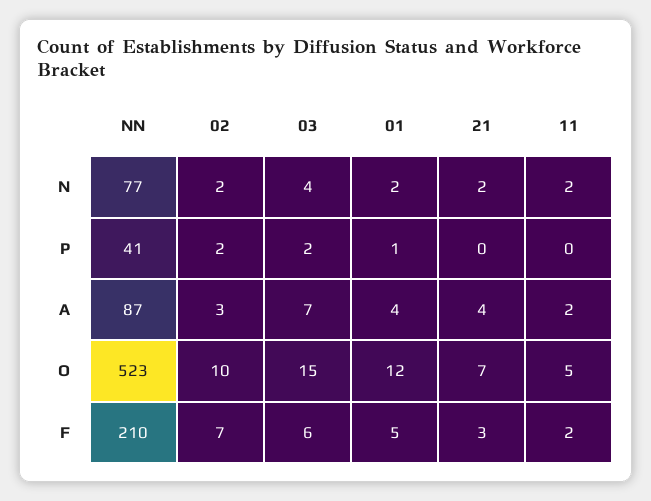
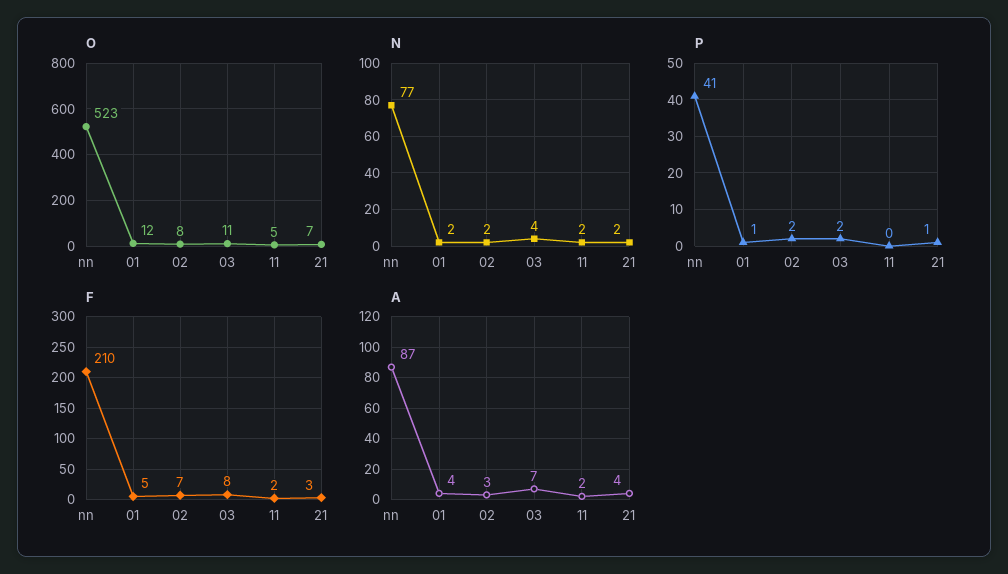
  {
    "N": {
      "NN": 77,
      "02": 2,
      "03": 4,
      "01": 2,
      "21": 2,
      "11": 2
    },
    "P": {
      "NN": 41,
      "02": 2,
      "03": 2,
      "01": 1,
-     "21": 0,
+     "21": 1,
      "11": 0
    },
    "A": {
      "NN": 87,
      "02": 3,
      "03": 7,
      "01": 4,
      "21": 4,
      "11": 2
    },
    "O": {
      "NN": 523,
-     "02": 10,
+     "02": 8,
-     "03": 15,
+     "03": 11,
      "01": 12,
      "21": 7,
      "11": 5
    },
    "F": {
      "NN": 210,
      "02": 7,
-     "03": 6,
+     "03": 8,
      "01": 5,
      "21": 3,
      "11": 2
    }
  }

